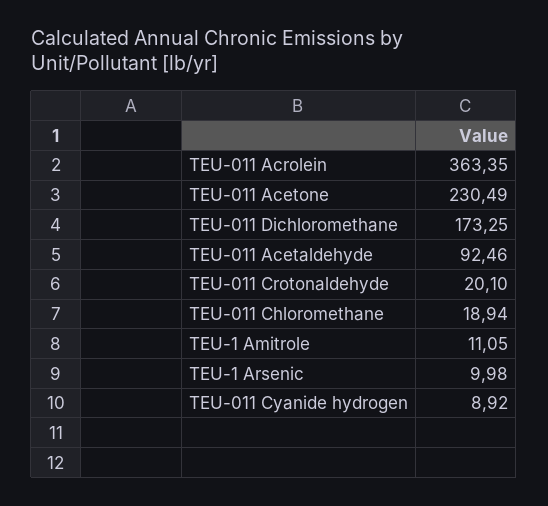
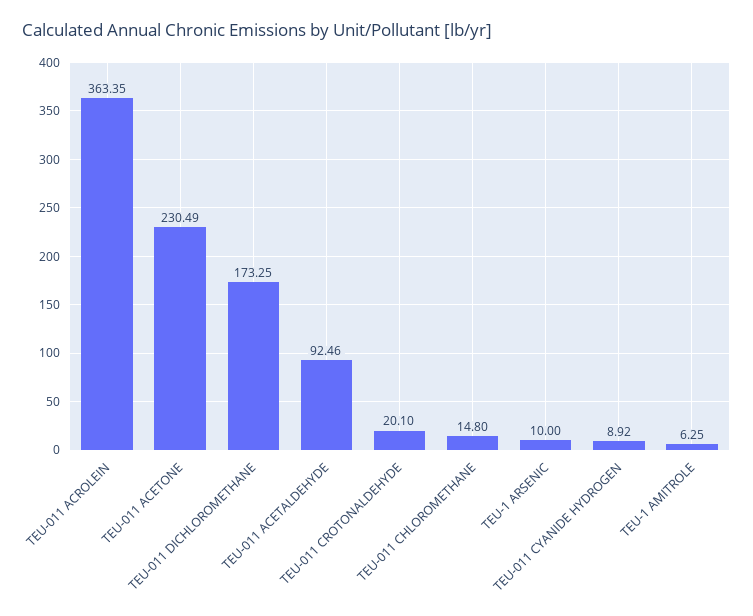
  {
    "TEU-011 Acrolein": 363.35,
    "TEU-011 Acetone": 230.49,
    "TEU-011 Dichloromethane": 173.25,
    "TEU-011 Acetaldehyde": 92.46,
    "TEU-011 Crotonaldehyde": 20.1,
-   "TEU-011 Chloromethane": 18.94,
+   "TEU-011 Chloromethane": 14.8,
-   "TEU-1 Amitrole": 11.05,
+   "TEU-1 Amitrole": 6.25,
-   "TEU-1 Arsenic": 9.98,
+   "TEU-1 Arsenic": 10,
    "TEU-011 Cyanide hydrogen": 8.92
  }

